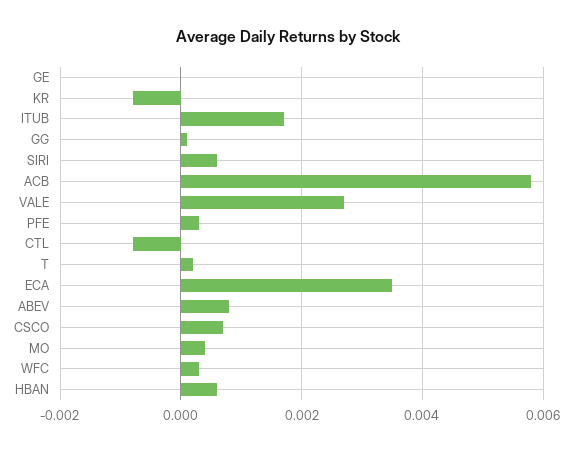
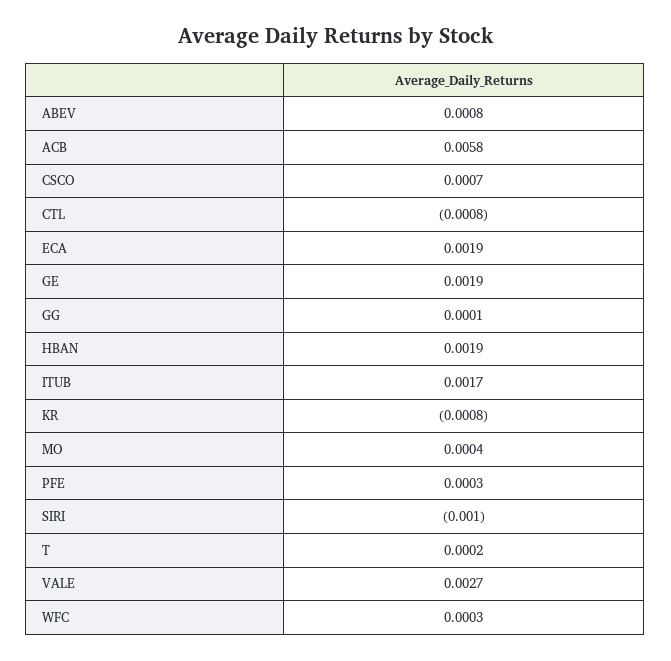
  {
-   "GE": 0,
+   "GE": 0.0019,
    "KR": -0.0008,
    "ITUB": 0.0017,
    "GG": 0.0001,
-   "SIRI": 0.0005,
+   "SIRI": -0.001,
    "ACB": 0.0058,
    "VALE": 0.0027,
    "PFE": 0.0003,
    "CTL": -0.0008,
    "T": 0.0002,
-   "ECA": 0.0035,
+   "ECA": 0.0019,
    "ABEV": 0.0008,
    "CSCO": 0.0007,
    "MO": 0.0004,
    "WFC": 0.0003,
-   "HBAN": 0.0005
+   "HBAN": 0.0019
  }

